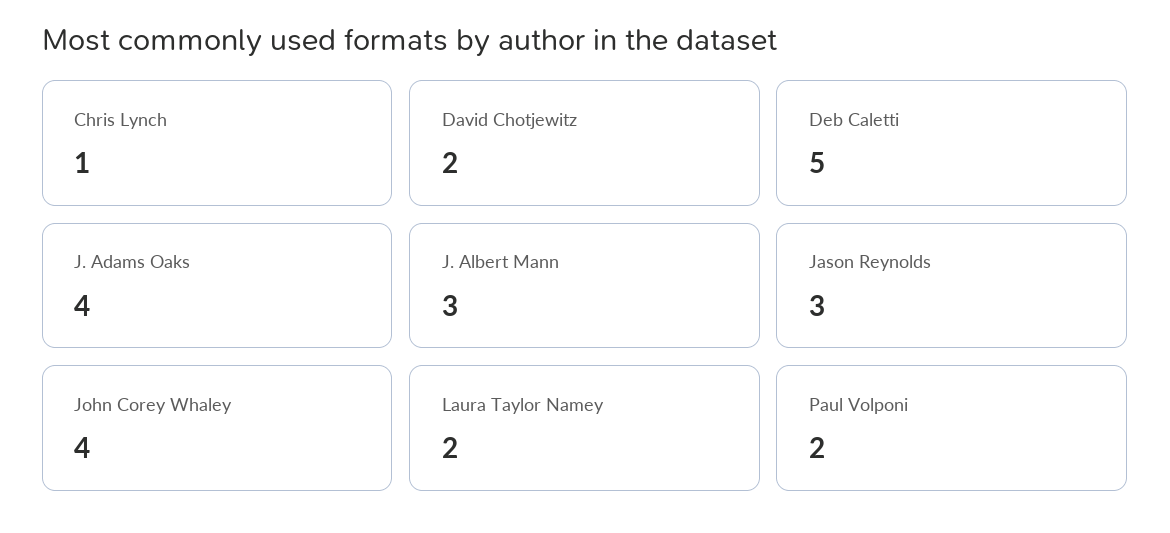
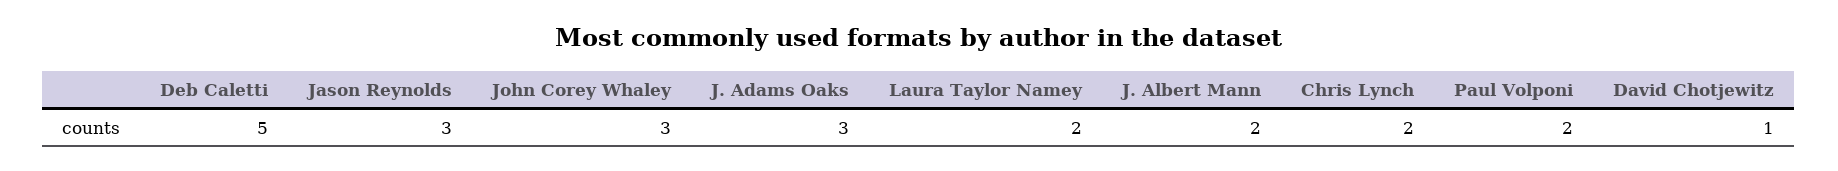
  {
-   "Chris Lynch": 1,
+   "Chris Lynch": 2,
-   "David Chotjewitz": 2,
+   "David Chotjewitz": 1,
    "Deb Caletti": 5,
-   "J. Adams Oaks": 4,
+   "J. Adams Oaks": 3,
-   "J. Albert Mann": 3,
+   "J. Albert Mann": 2,
    "Jason Reynolds": 3,
-   "John Corey Whaley": 4,
+   "John Corey Whaley": 3,
    "Laura Taylor Namey": 2,
    "Paul Volponi": 2
  }

